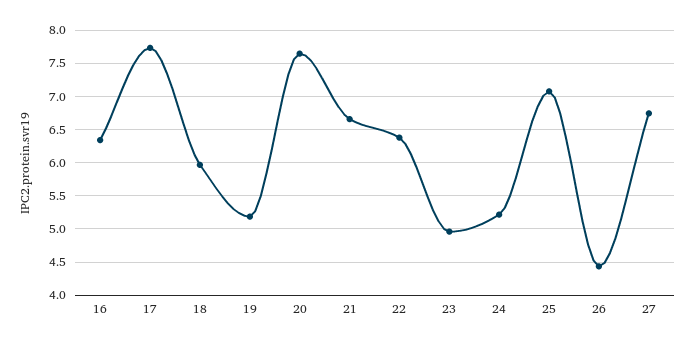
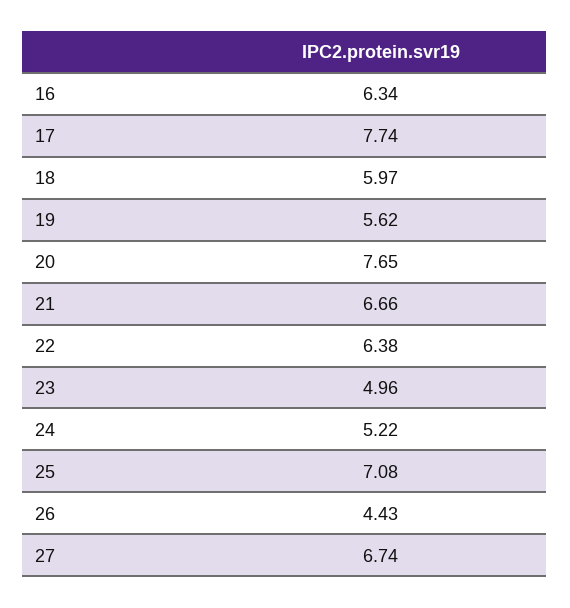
  {
    "16": 6.34,
    "17": 7.74,
    "18": 5.97,
-   "19": 5.2,
+   "19": 5.62,
    "20": 7.65,
    "21": 6.66,
    "22": 6.38,
    "23": 4.96,
    "24": 5.22,
    "25": 7.08,
    "26": 4.43,
    "27": 6.74
  }

